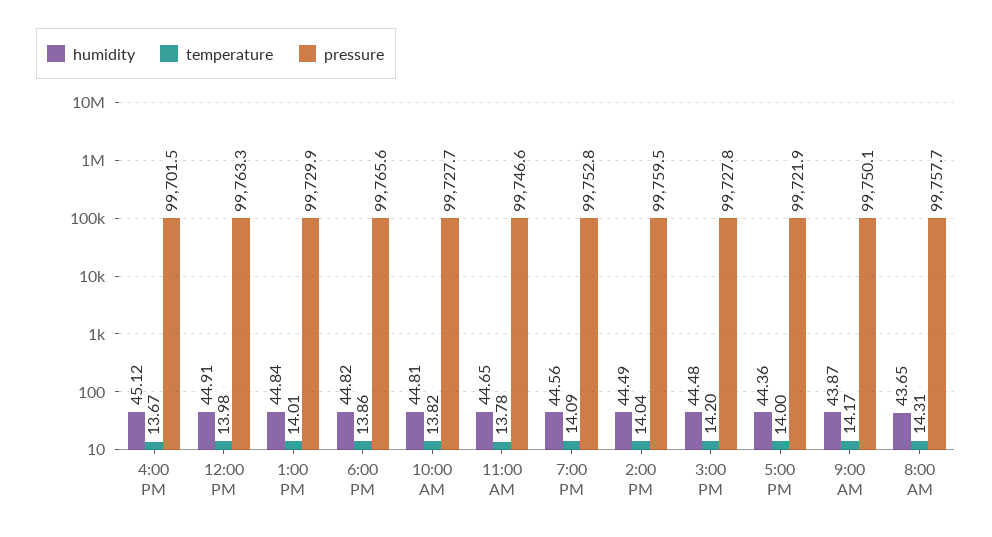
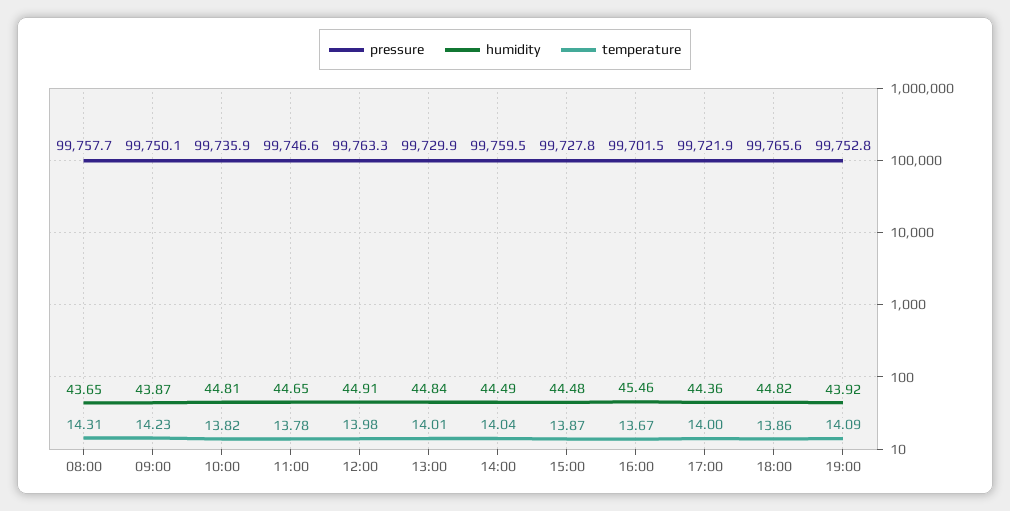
  {
    "humidity": {
-     "4:00 PM": 45.12,
+     "4:00 PM": 45.46,
      "12:00 PM": 44.91,
      "1:00 PM": 44.84,
      "6:00 PM": 44.82,
      "10:00 AM": 44.81,
      "11:00 AM": 44.65,
-     "7:00 PM": 44.56,
+     "7:00 PM": 43.92,
      "2:00 PM": 44.49,
      "3:00 PM": 44.48,
      "5:00 PM": 44.36,
      "9:00 AM": 43.87,
      "8:00 AM": 43.65
    },
    "temperature": {
      "4:00 PM": 13.67,
      "12:00 PM": 13.98,
      "1:00 PM": 14.01,
      "6:00 PM": 13.86,
      "10:00 AM": 13.82,
      "11:00 AM": 13.78,
      "7:00 PM": 14.09,
      "2:00 PM": 14.04,
-     "3:00 PM": 14.2,
+     "3:00 PM": 13.87,
      "5:00 PM": 14,
-     "9:00 AM": 14.17,
+     "9:00 AM": 14.23,
      "8:00 AM": 14.31
    },
    "pressure": {
      "4:00 PM": 99701.5,
      "12:00 PM": 99763.3,
      "1:00 PM": 99729.9,
      "6:00 PM": 99765.6,
-     "10:00 AM": 99727.7,
+     "10:00 AM": 99735.9,
      "11:00 AM": 99746.6,
      "7:00 PM": 99752.8,
      "2:00 PM": 99759.5,
      "3:00 PM": 99727.8,
      "5:00 PM": 99721.9,
      "9:00 AM": 99750.1,
      "8:00 AM": 99757.7
    }
  }

